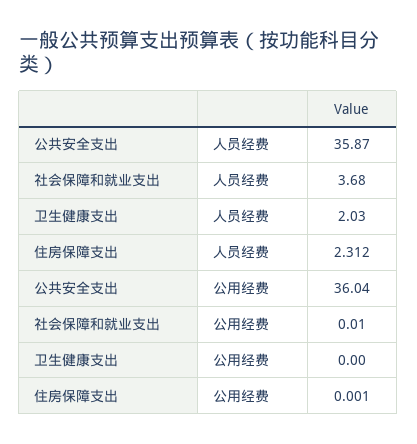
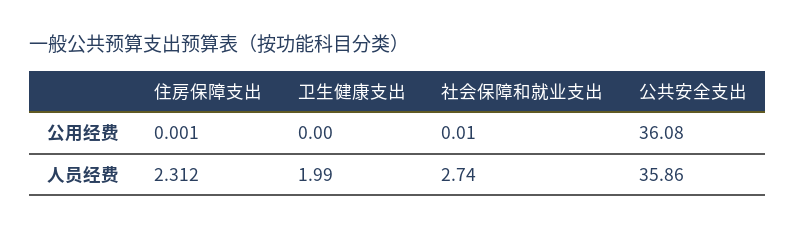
  {
    "公共安全支出": {
-     "人员经费": 35.87,
+     "人员经费": 35.86,
-     "公用经费": 36.04
+     "公用经费": 36.08
    },
    "社会保障和就业支出": {
-     "人员经费": 3.68,
+     "人员经费": 2.74,
      "公用经费": 0.01
    },
    "卫生健康支出": {
-     "人员经费": 2.03,
+     "人员经费": 1.99,
      "公用经费": 0
    },
    "住房保障支出": {
      "人员经费": 2.312,
      "公用经费": 0.001
    }
  }

